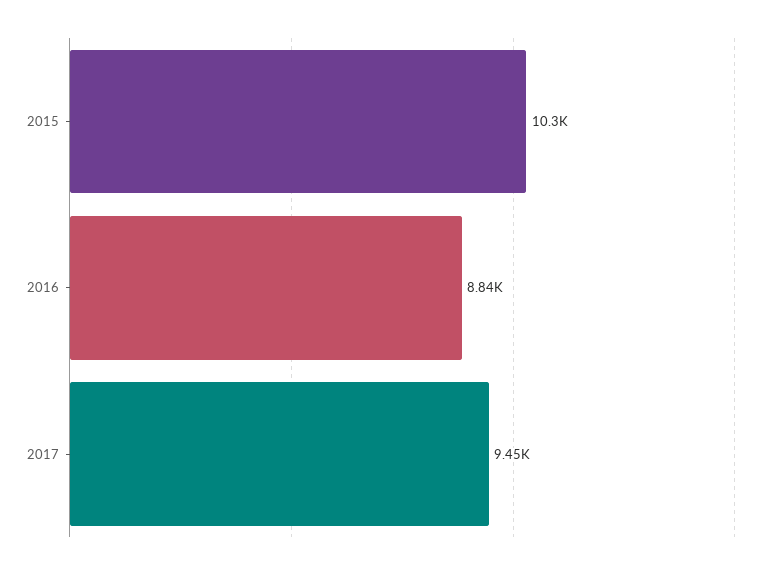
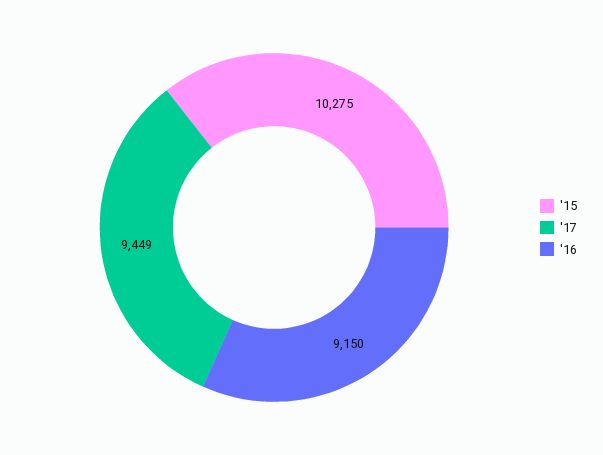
  {
    "2015": 10275,
-   "2016": 8840,
+   "2016": 9150,
    "2017": 9449
  }

